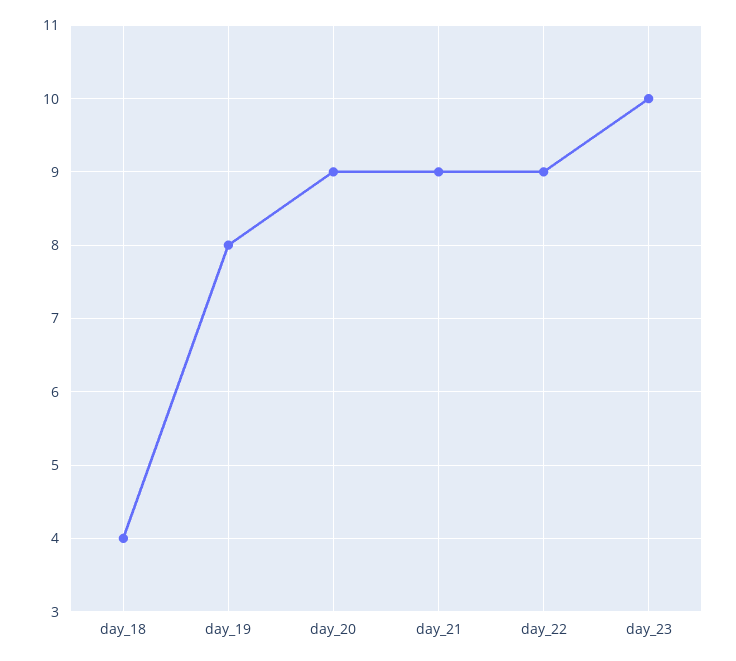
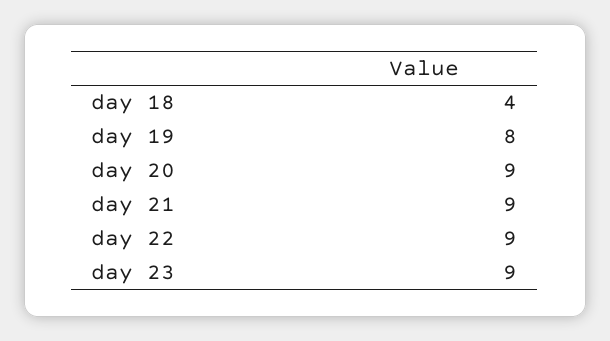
  {
    "day_18": 4,
    "day_19": 8,
    "day_20": 9,
    "day_21": 9,
    "day_22": 9,
-   "day_23": 10
+   "day_23": 9
  }

